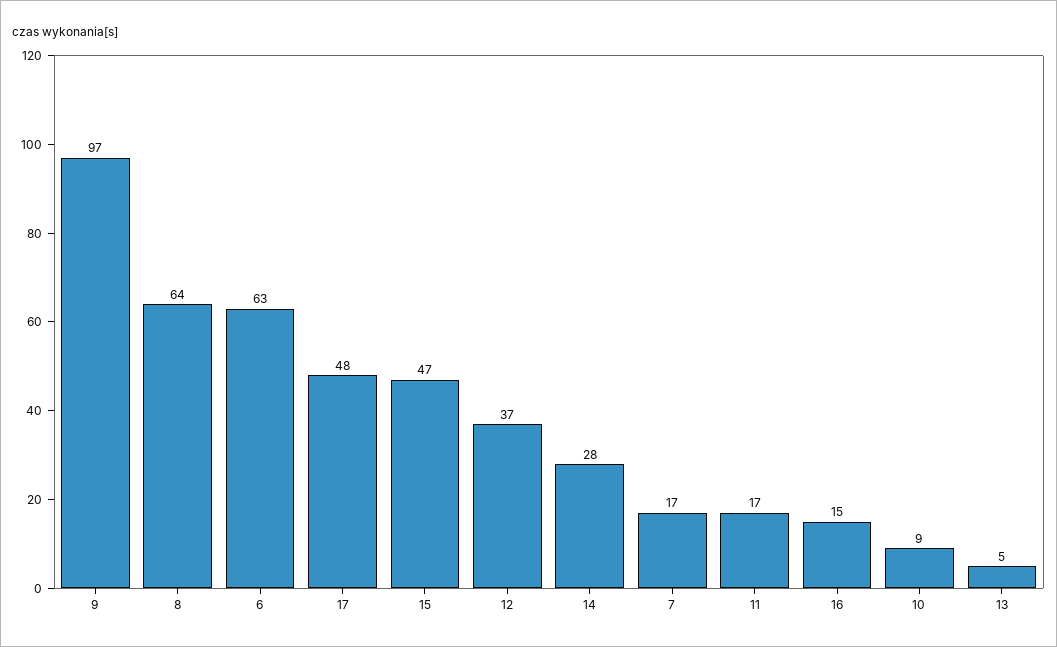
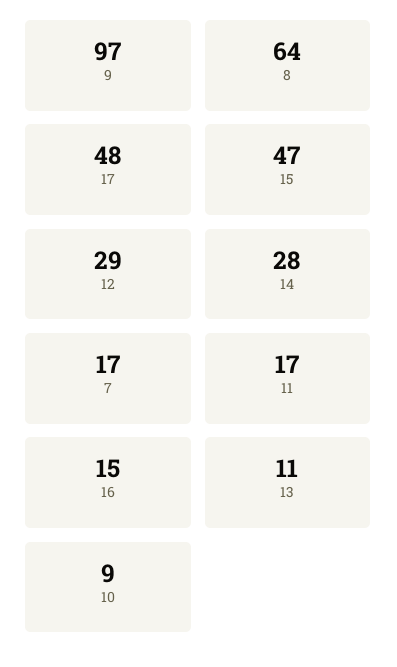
  {
    "9": 97,
    "8": 64,
-   "6": 63,
    "17": 48,
    "15": 47,
-   "12": 37,
+   "12": 29,
    "14": 28,
    "7": 17,
    "11": 17,
    "16": 15,
    "10": 9,
-   "13": 5
+   "13": 11
  }

